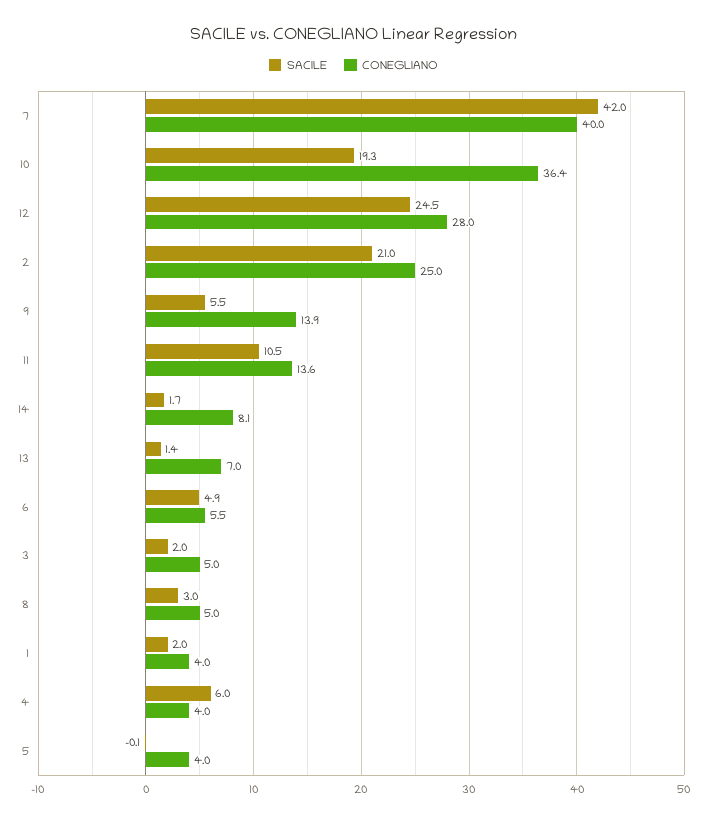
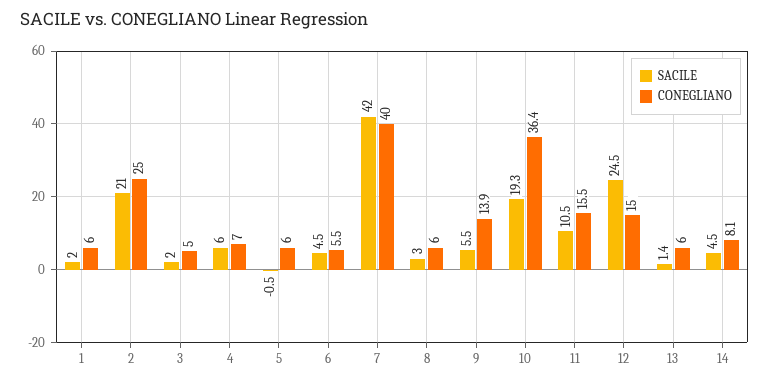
  {
    "SACILE": {
      "7": 42,
      "10": 19.3,
      "12": 24.5,
      "2": 21,
      "9": 5.5,
      "11": 10.5,
-     "14": 1.7,
+     "14": 4.5,
      "13": 1.4,
-     "6": 4.9,
+     "6": 4.5,
      "3": 2,
      "8": 3,
      "1": 2,
      "4": 6,
-     "5": -0.1
+     "5": -0.5
    },
    "CONEGLIANO": {
      "7": 40,
      "10": 36.4,
-     "12": 28,
+     "12": 15,
      "2": 25,
      "9": 13.9,
-     "11": 13.6,
+     "11": 15.5,
      "14": 8.1,
-     "13": 7,
+     "13": 6,
      "6": 5.5,
      "3": 5,
-     "8": 5,
+     "8": 6,
-     "1": 4,
+     "1": 6,
-     "4": 4,
+     "4": 7,
-     "5": 4
+     "5": 6
    }
  }

